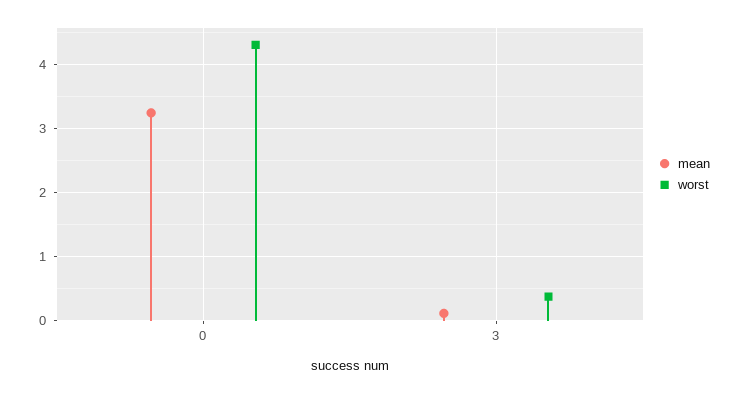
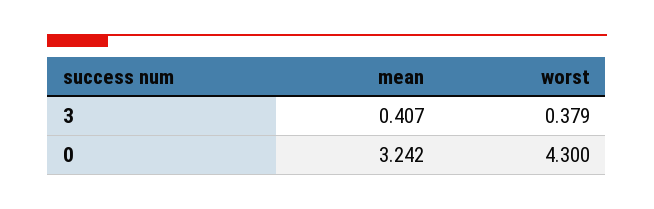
  {
    "mean": {
      "0": 3.242,
-     "3": 0.1
+     "3": 0.407
    },
    "worst": {
      "0": 4.3,
      "3": 0.379
    }
  }

